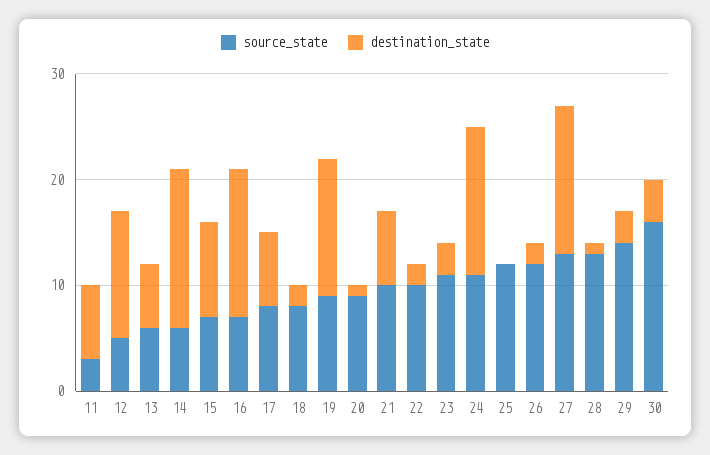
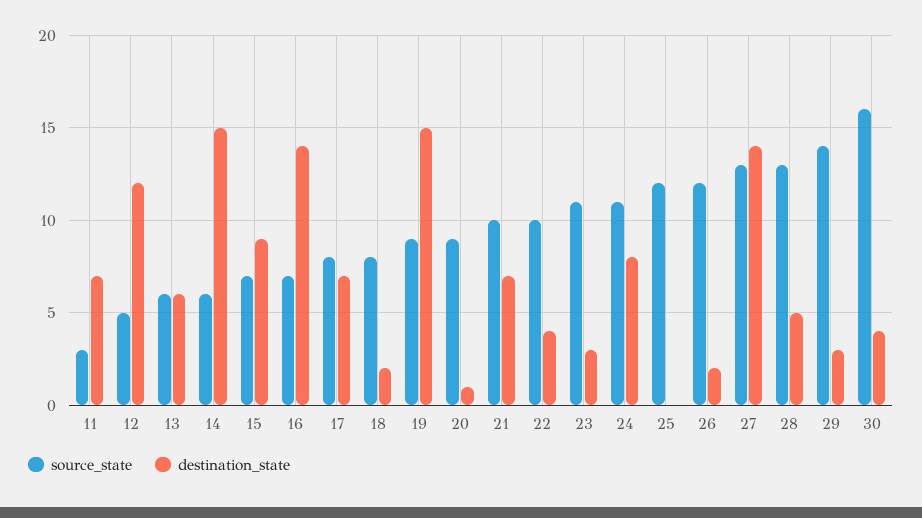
  {
    "source_state": {
      "11": 3,
      "12": 5,
      "13": 6,
      "14": 6,
      "15": 7,
      "16": 7,
      "17": 8,
      "18": 8,
      "19": 9,
      "20": 9,
      "21": 10,
      "22": 10,
      "23": 11,
      "24": 11,
      "25": 12,
      "26": 12,
      "27": 13,
      "28": 13,
      "29": 14,
      "30": 16
    },
    "destination_state": {
      "11": 7,
      "12": 12,
      "13": 6,
      "14": 15,
      "15": 9,
      "16": 14,
      "17": 7,
      "18": 2,
-     "19": 13,
+     "19": 15,
      "20": 1,
      "21": 7,
-     "22": 2,
+     "22": 4,
      "23": 3,
-     "24": 14,
+     "24": 8,
      "25": 0,
      "26": 2,
      "27": 14,
-     "28": 1,
+     "28": 5,
      "29": 3,
      "30": 4
    }
  }

